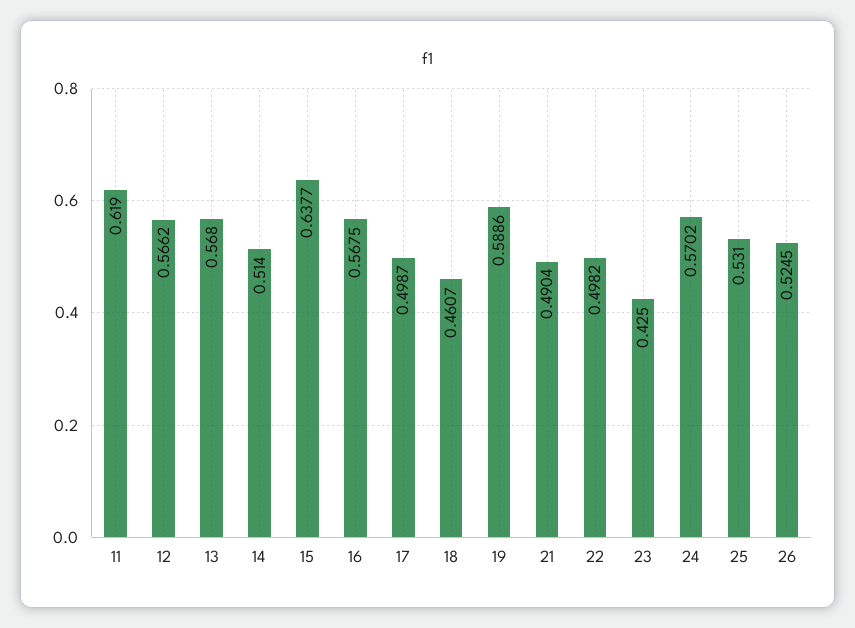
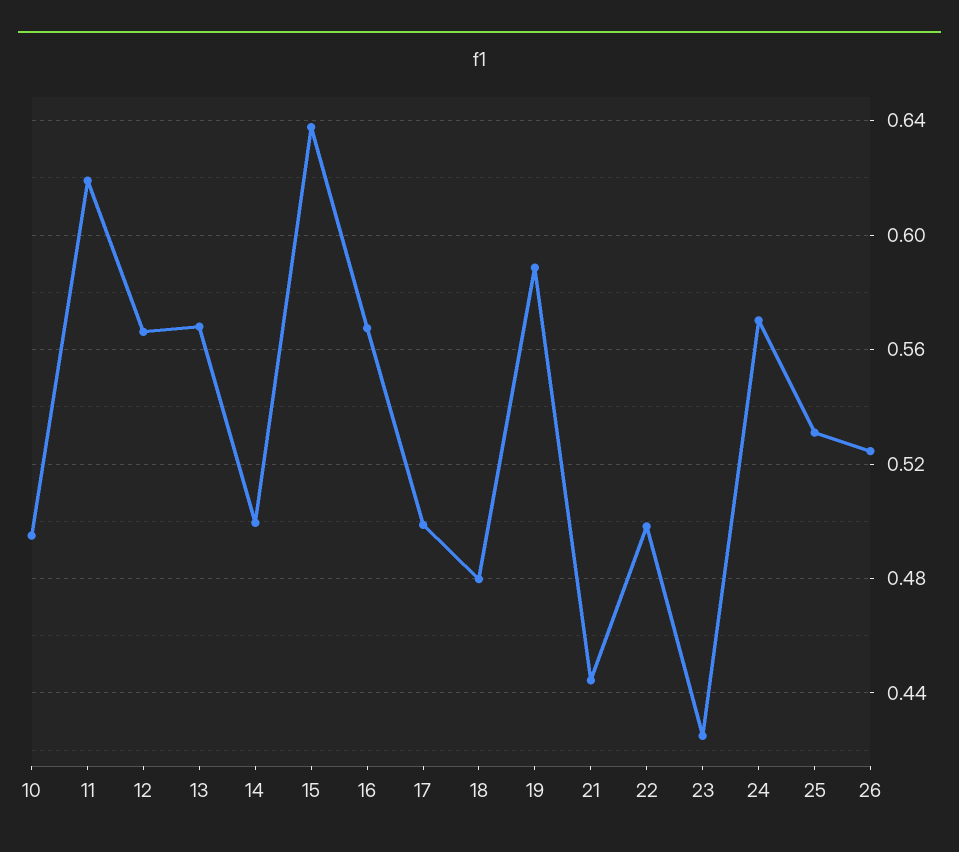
  {
    "11": 0.619,
    "12": 0.5662,
    "13": 0.568,
-   "14": 0.514,
+   "14": 0.5,
    "15": 0.6377,
    "16": 0.5675,
    "17": 0.4987,
-   "18": 0.4607,
+   "18": 0.48,
    "19": 0.5886,
-   "21": 0.4904,
+   "21": 0.445,
    "22": 0.4982,
    "23": 0.425,
    "24": 0.5702,
    "25": 0.531,
-   "26": 0.5245
+   "26": 0.5245,
+   "10": 0.495
  }

